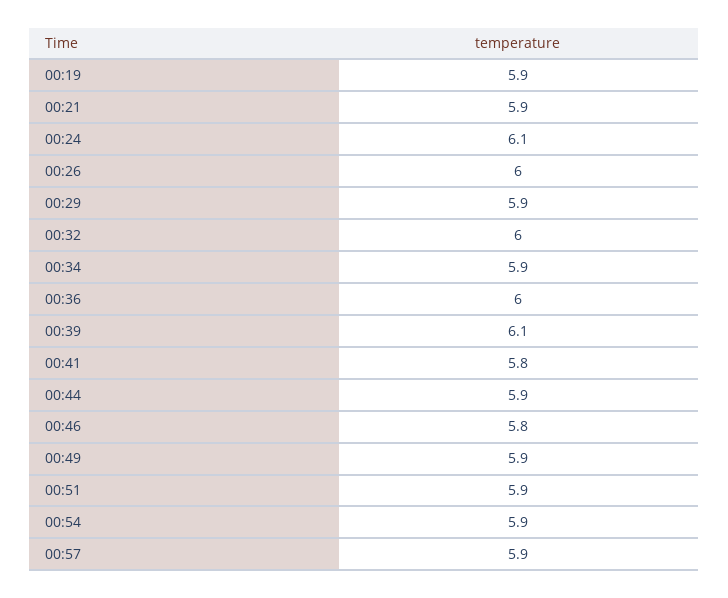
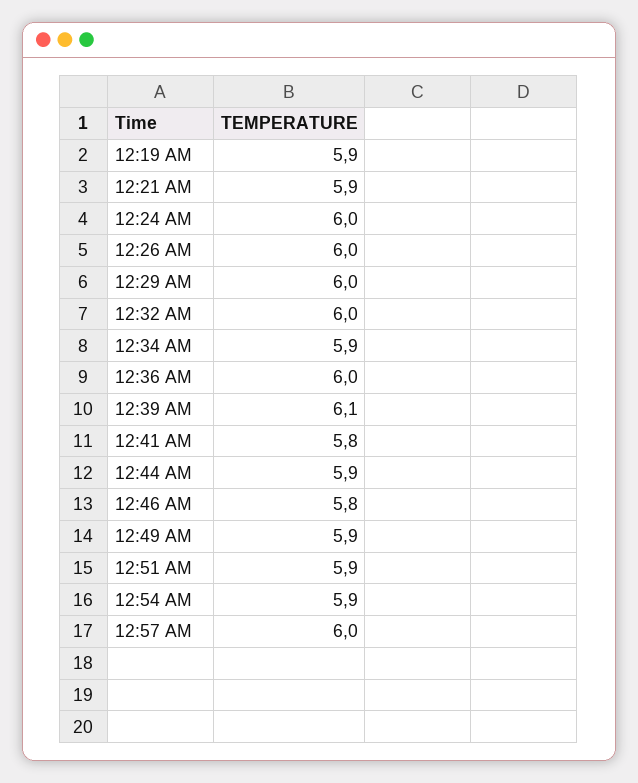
  {
    "00:19": 5.9,
    "00:21": 5.9,
-   "00:24": 6.1,
+   "00:24": 6,
    "00:26": 6,
-   "00:29": 5.9,
+   "00:29": 6,
    "00:32": 6,
    "00:34": 5.9,
    "00:36": 6,
    "00:39": 6.1,
    "00:41": 5.8,
    "00:44": 5.9,
    "00:46": 5.8,
    "00:49": 5.9,
    "00:51": 5.9,
    "00:54": 5.9,
-   "00:57": 5.9
+   "00:57": 6
  }

